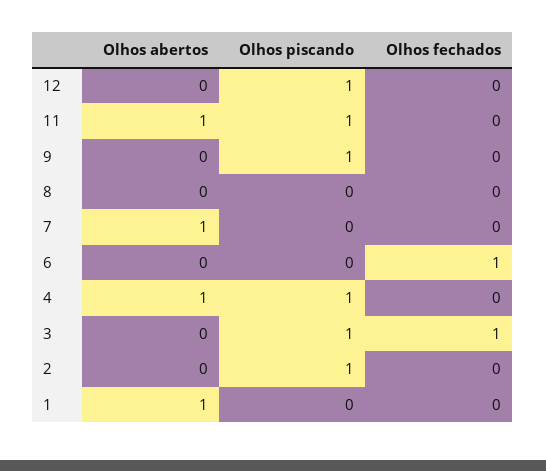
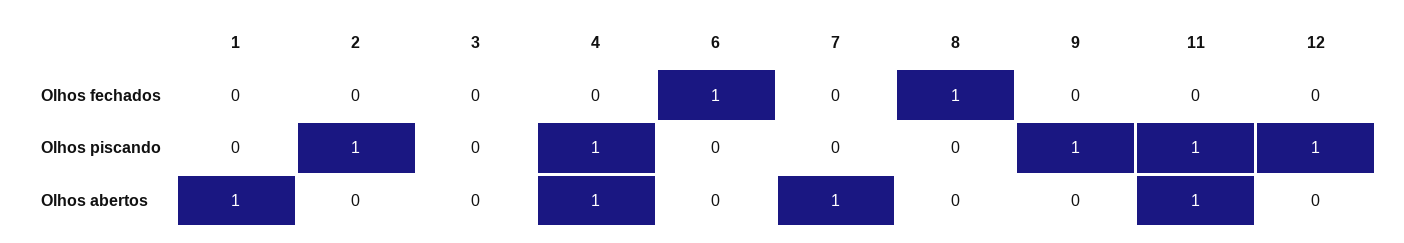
  {
    "Olhos abertos": {
      "12": 0,
      "11": 1,
      "9": 0,
      "8": 0,
      "7": 1,
      "6": 0,
      "4": 1,
      "3": 0,
      "2": 0,
      "1": 1
    },
    "Olhos piscando": {
      "12": 1,
      "11": 1,
      "9": 1,
      "8": 0,
      "7": 0,
      "6": 0,
      "4": 1,
-     "3": 1,
+     "3": 0,
      "2": 1,
      "1": 0
    },
    "Olhos fechados": {
      "12": 0,
      "11": 0,
      "9": 0,
-     "8": 0,
+     "8": 1,
      "7": 0,
      "6": 1,
      "4": 0,
-     "3": 1,
+     "3": 0,
      "2": 0,
      "1": 0
    }
  }

